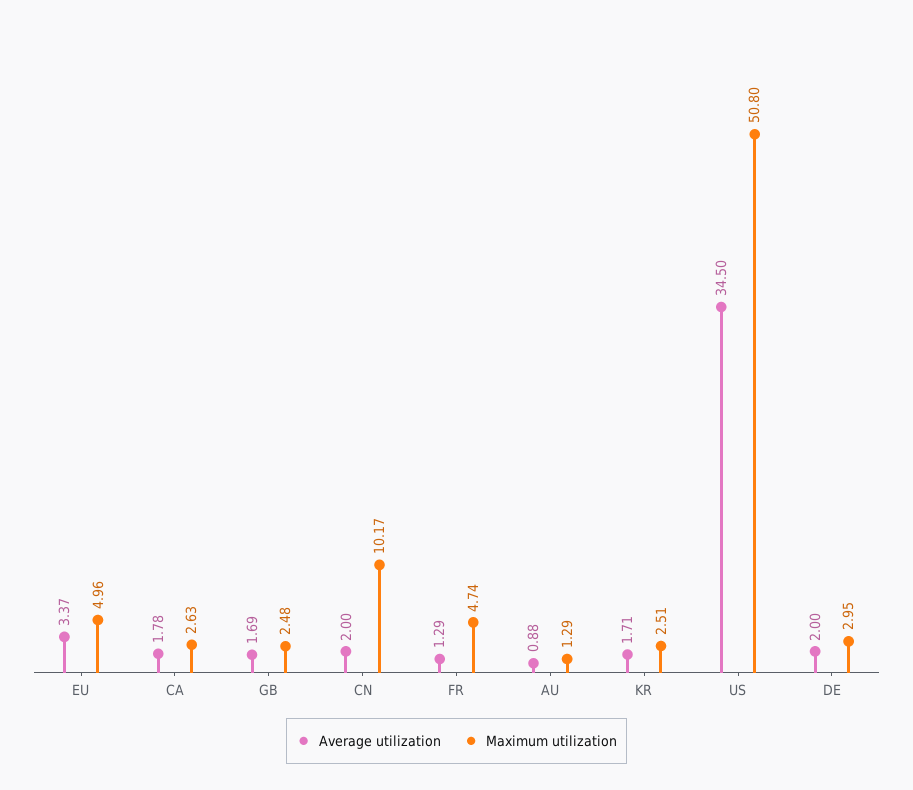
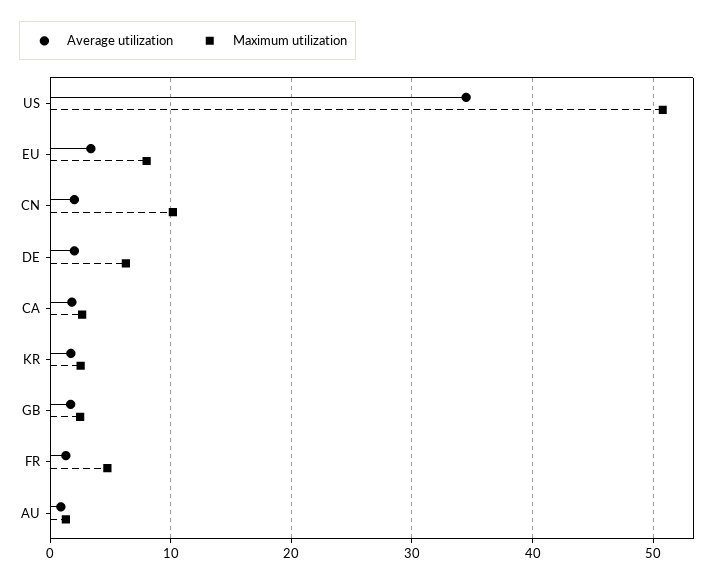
  {
    "Average utilization": {
      "EU": 3.37,
      "CA": 1.78,
      "GB": 1.69,
      "CN": 2,
      "FR": 1.29,
      "AU": 0.88,
      "KR": 1.71,
      "US": 34.5,
      "DE": 2
    },
    "Maximum utilization": {
-     "EU": 4.96,
+     "EU": 8,
      "CA": 2.63,
      "GB": 2.48,
      "CN": 10.17,
      "FR": 4.74,
      "AU": 1.29,
      "KR": 2.51,
      "US": 50.8,
-     "DE": 2.95
+     "DE": 6
    }
  }

